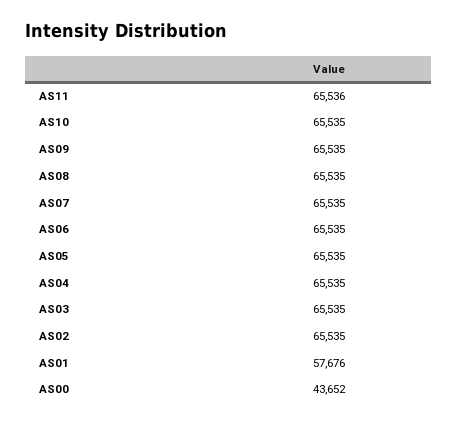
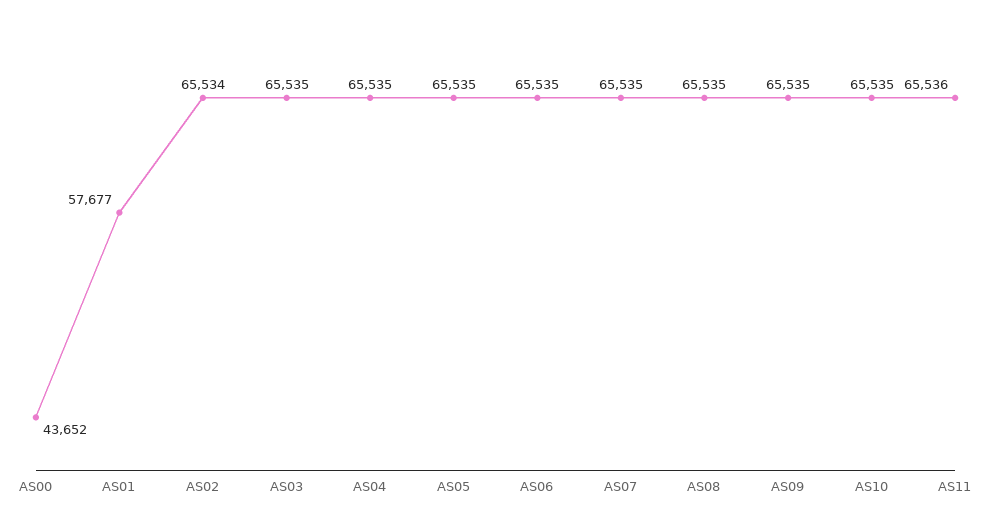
  {
    "AS11": 65536,
    "AS10": 65535,
    "AS09": 65535,
    "AS08": 65535,
    "AS07": 65535,
    "AS06": 65535,
    "AS05": 65535,
    "AS04": 65535,
    "AS03": 65535,
-   "AS02": 65535,
+   "AS02": 65534,
-   "AS01": 57676,
+   "AS01": 57677,
    "AS00": 43652
  }

